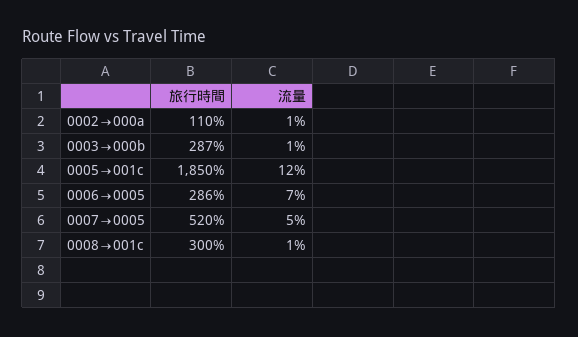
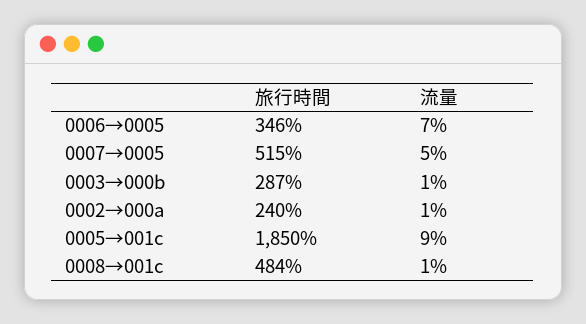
  {
    "旅行時間": {
-     "0002→000a": 110,
+     "0002→000a": 240,
      "0003→000b": 287,
      "0005→001c": 1850,
-     "0006→0005": 286,
+     "0006→0005": 346,
-     "0007→0005": 520,
+     "0007→0005": 515,
-     "0008→001c": 300
+     "0008→001c": 484
    },
    "流量": {
      "0002→000a": 1,
      "0003→000b": 1,
-     "0005→001c": 12,
+     "0005→001c": 9,
      "0006→0005": 7,
      "0007→0005": 5,
      "0008→001c": 1
    }
  }

